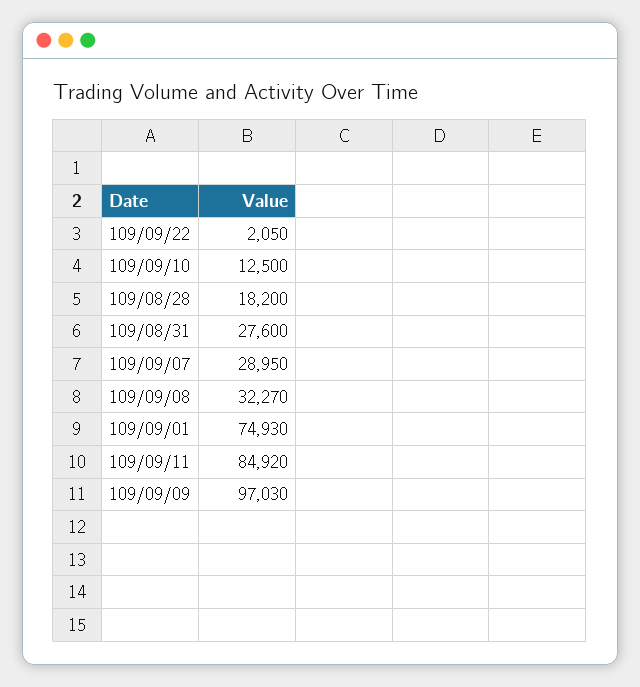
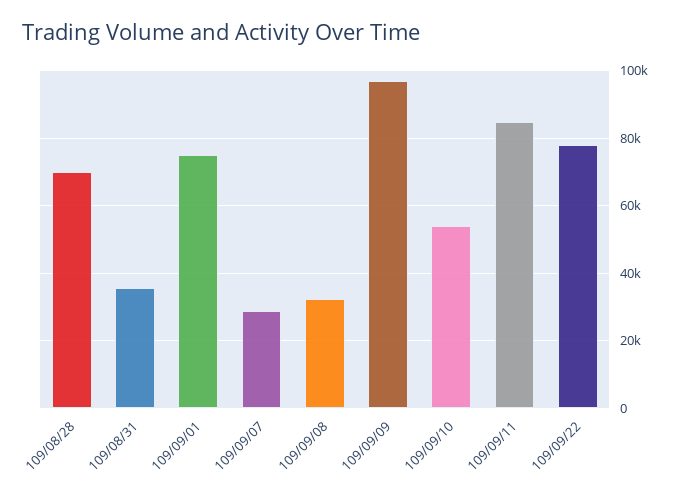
  {
-   "109/09/22": 2050,
+   "109/09/22": 78000,
-   "109/09/10": 12500,
+   "109/09/10": 54000,
-   "109/08/28": 18200,
+   "109/08/28": 70000,
-   "109/08/31": 27600,
+   "109/08/31": 36000,
    "109/09/07": 28950,
    "109/09/08": 32270,
    "109/09/01": 74930,
    "109/09/11": 84920,
    "109/09/09": 97030
  }

